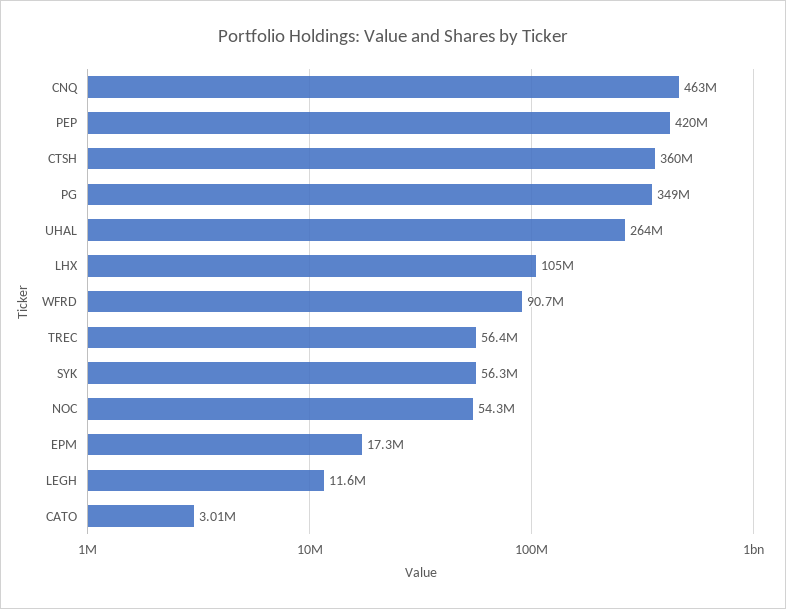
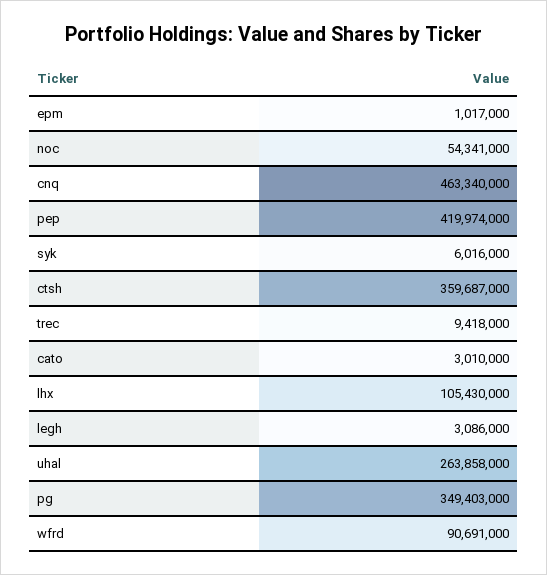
  {
    "CNQ": 463340000,
    "PEP": 419974000,
    "CTSH": 359687000,
    "PG": 349403000,
    "UHAL": 263858000,
    "LHX": 105430000,
    "WFRD": 90691000,
-   "TREC": 56400000,
+   "TREC": 9418000,
-   "SYK": 56300000,
+   "SYK": 6016000,
    "NOC": 54341000,
-   "EPM": 17300000,
+   "EPM": 1017000,
-   "LEGH": 11600000,
+   "LEGH": 3086000,
    "CATO": 3010000
  }

